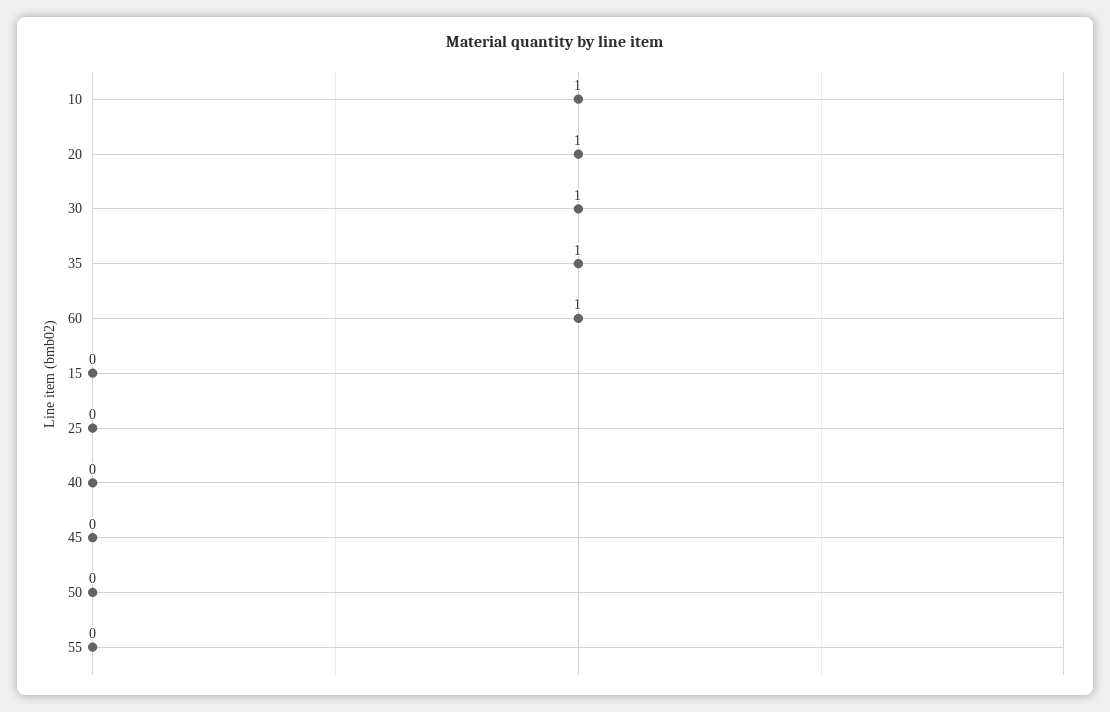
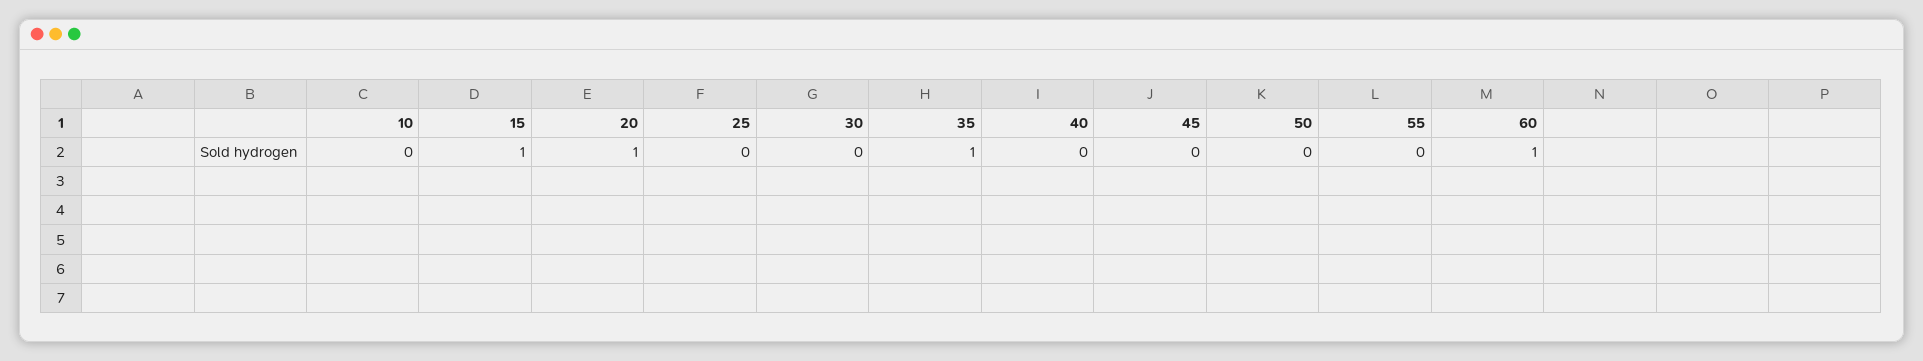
  {
-   "10": 1,
+   "10": 0,
    "20": 1,
-   "30": 1,
+   "30": 0,
    "35": 1,
    "60": 1,
-   "15": 0,
+   "15": 1,
    "25": 0,
    "40": 0,
    "45": 0,
    "50": 0,
    "55": 0
  }

